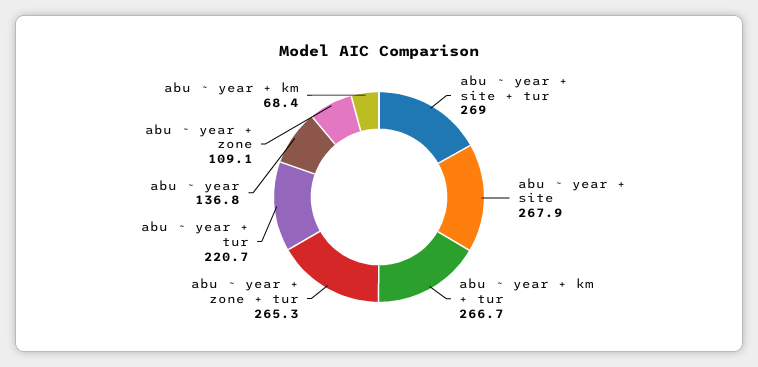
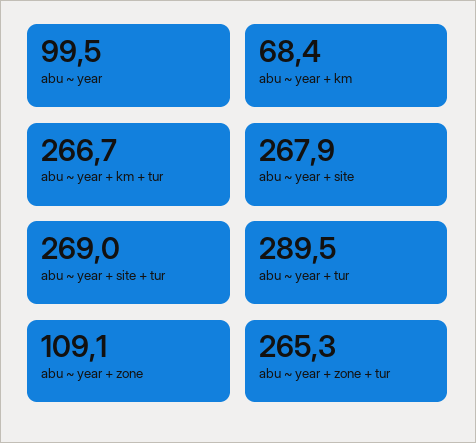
  {
    "abu ~ year + site + tur": 269,
    "abu ~ year + site": 267.9,
    "abu ~ year + km + tur": 266.7,
    "abu ~ year + zone + tur": 265.3,
-   "abu ~ year + tur": 220.7,
+   "abu ~ year + tur": 289.5,
-   "abu ~ year": 136.8,
+   "abu ~ year": 99.5,
    "abu ~ year + zone": 109.1,
    "abu ~ year + km": 68.4
  }

